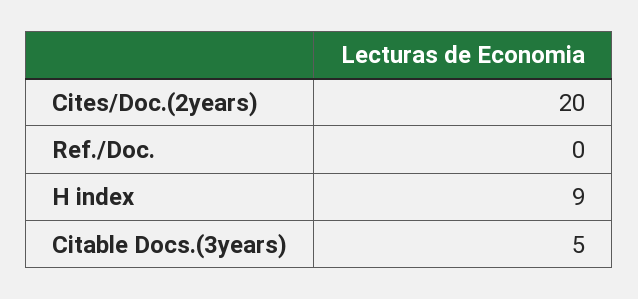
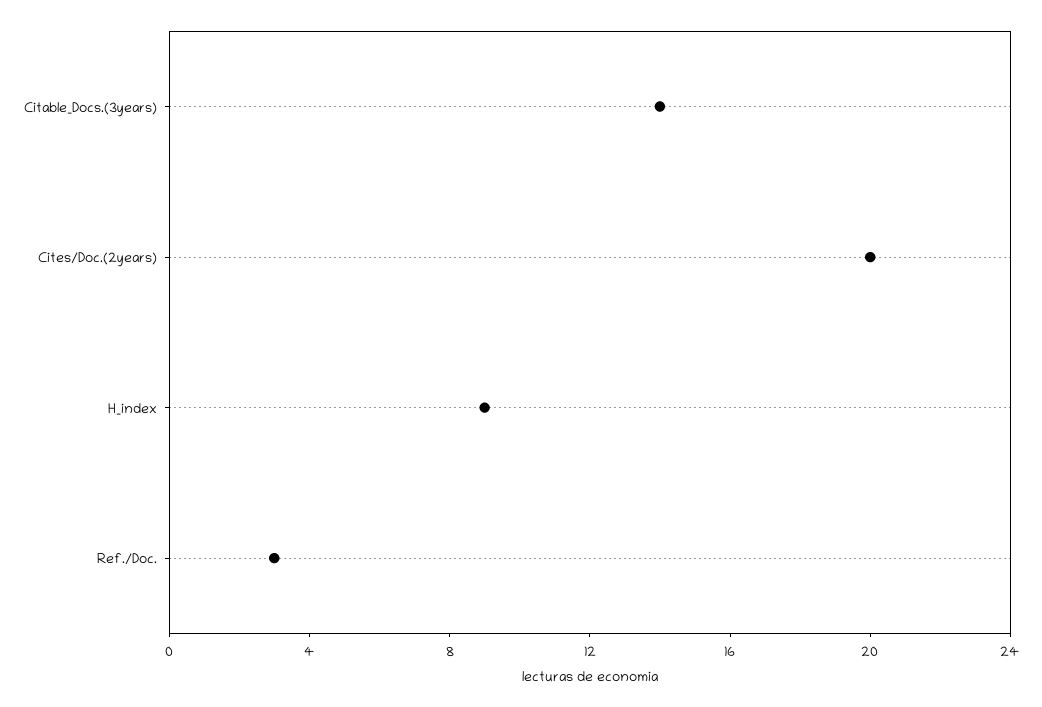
  {
    "Cites/Doc.(2years)": 20,
-   "Ref./Doc.": 0,
+   "Ref./Doc.": 3,
    "H index": 9,
-   "Citable Docs.(3years)": 5
+   "Citable Docs.(3years)": 14
  }

